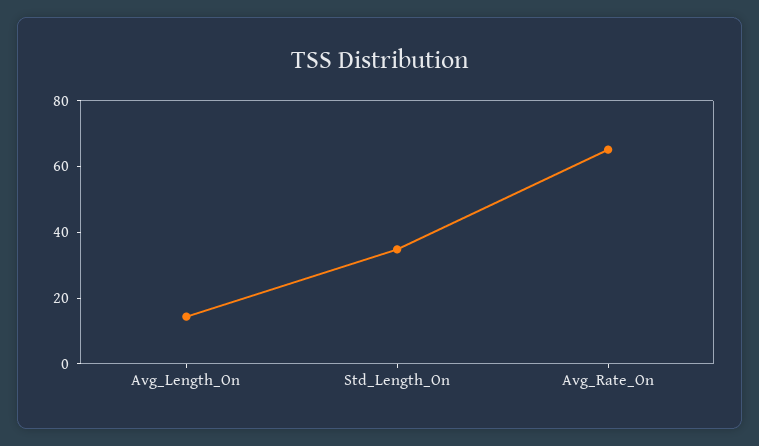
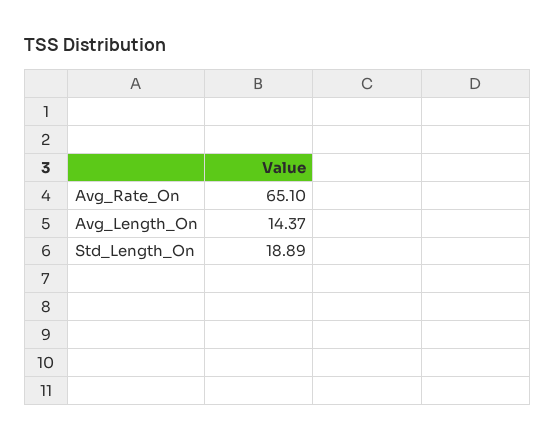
  {
    "Avg_Length_On": 14.37,
-   "Std_Length_On": 35,
+   "Std_Length_On": 18.89,
    "Avg_Rate_On": 65.1
  }

